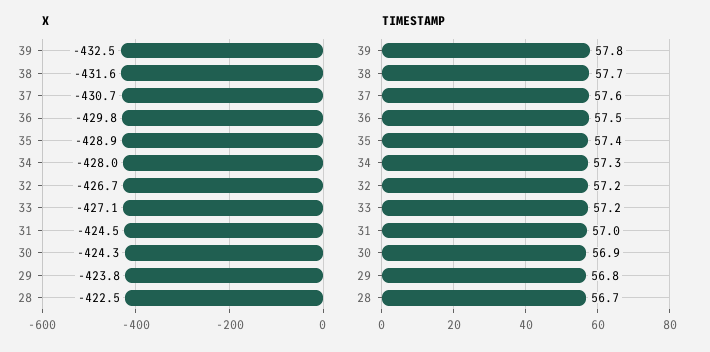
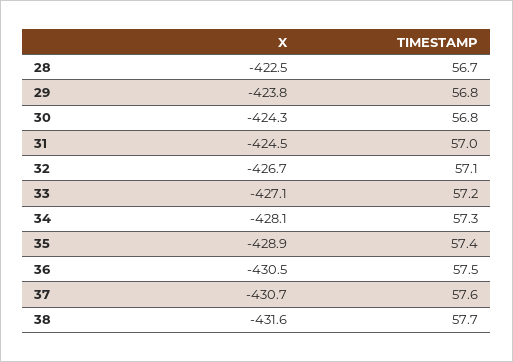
  {
    "X": {
-     "39": -432.5,
      "38": -431.6,
      "37": -430.7,
-     "36": -429.8,
+     "36": -430.5,
      "35": -428.9,
-     "34": -428,
+     "34": -428.1,
      "32": -426.7,
      "33": -427.1,
      "31": -424.5,
      "30": -424.3,
      "29": -423.8,
      "28": -422.5
    },
    "TIMESTAMP": {
-     "39": 57.8,
      "38": 57.7,
      "37": 57.6,
      "36": 57.5,
      "35": 57.4,
      "34": 57.3,
-     "32": 57.2,
+     "32": 57.1,
      "33": 57.2,
      "31": 57,
-     "30": 56.9,
+     "30": 56.8,
      "29": 56.8,
      "28": 56.7
    }
  }

